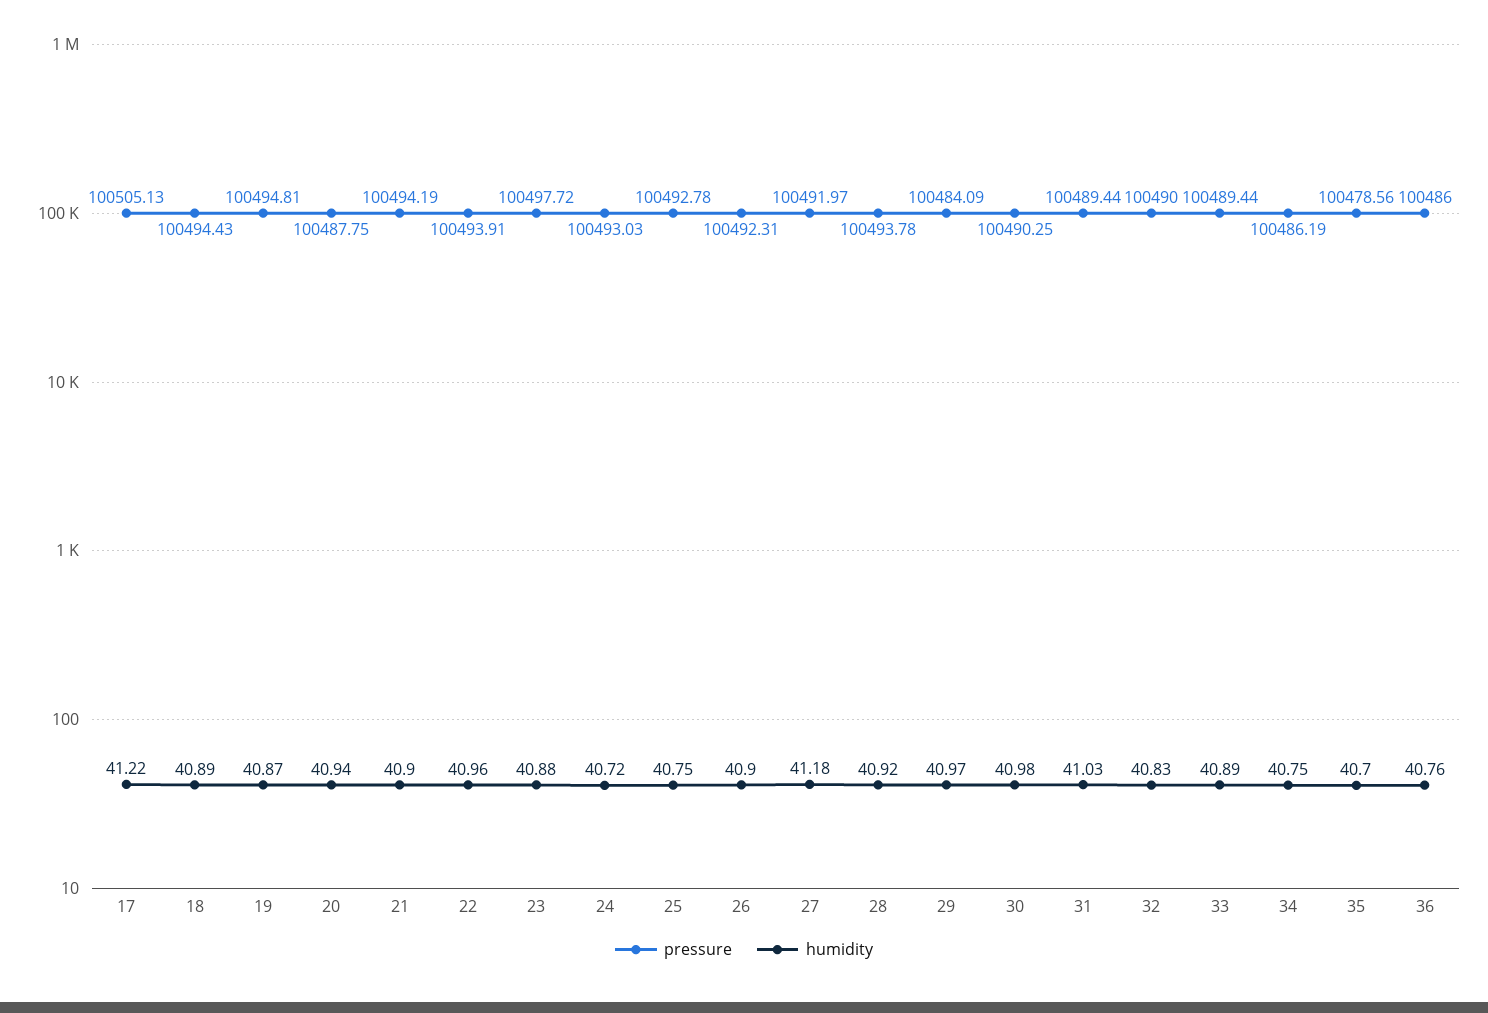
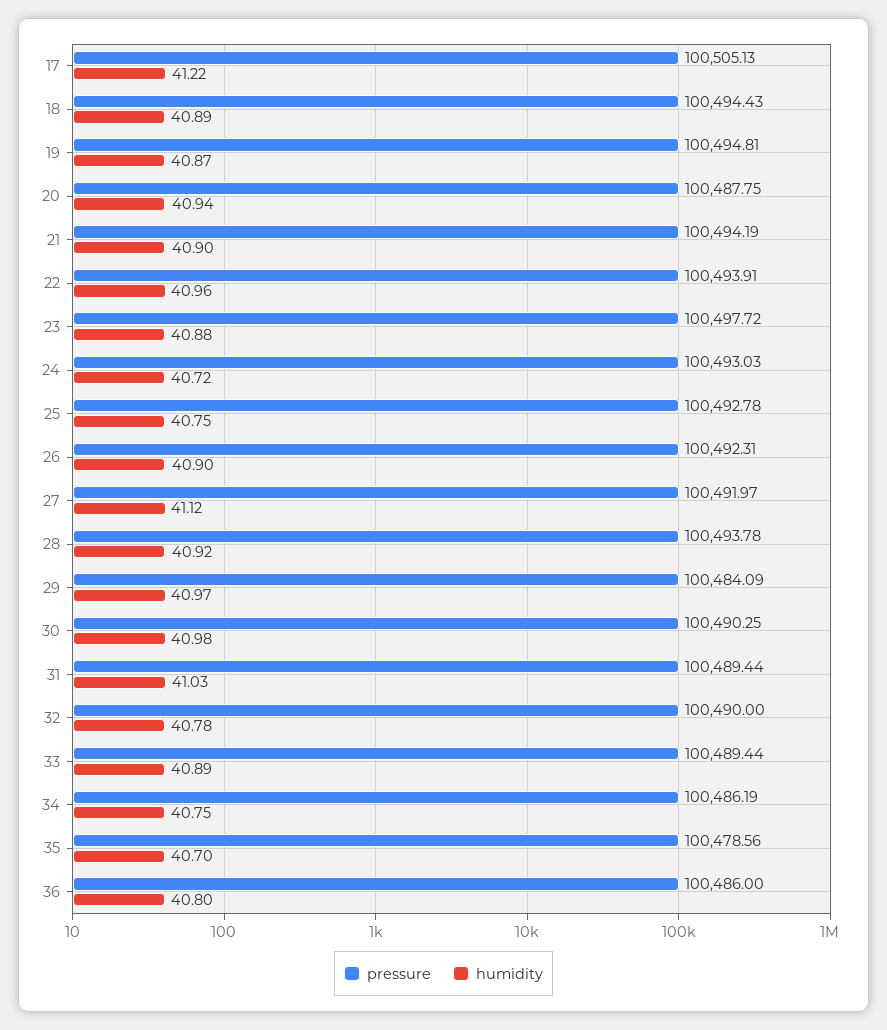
  {
    "pressure": {
      "17": 100505.13,
      "18": 100494.43,
      "19": 100494.81,
      "20": 100487.75,
      "21": 100494.19,
      "22": 100493.91,
      "23": 100497.72,
      "24": 100493.03,
      "25": 100492.78,
      "26": 100492.31,
      "27": 100491.97,
      "28": 100493.78,
      "29": 100484.09,
      "30": 100490.25,
      "31": 100489.44,
      "32": 100490,
      "33": 100489.44,
      "34": 100486.19,
      "35": 100478.56,
      "36": 100486
    },
    "humidity": {
      "17": 41.22,
      "18": 40.89,
      "19": 40.87,
      "20": 40.94,
      "21": 40.9,
      "22": 40.96,
      "23": 40.88,
      "24": 40.72,
      "25": 40.75,
      "26": 40.9,
-     "27": 41.18,
+     "27": 41.12,
      "28": 40.92,
      "29": 40.97,
      "30": 40.98,
      "31": 41.03,
-     "32": 40.83,
+     "32": 40.78,
      "33": 40.89,
      "34": 40.75,
      "35": 40.7,
-     "36": 40.76
+     "36": 40.8
    }
  }

